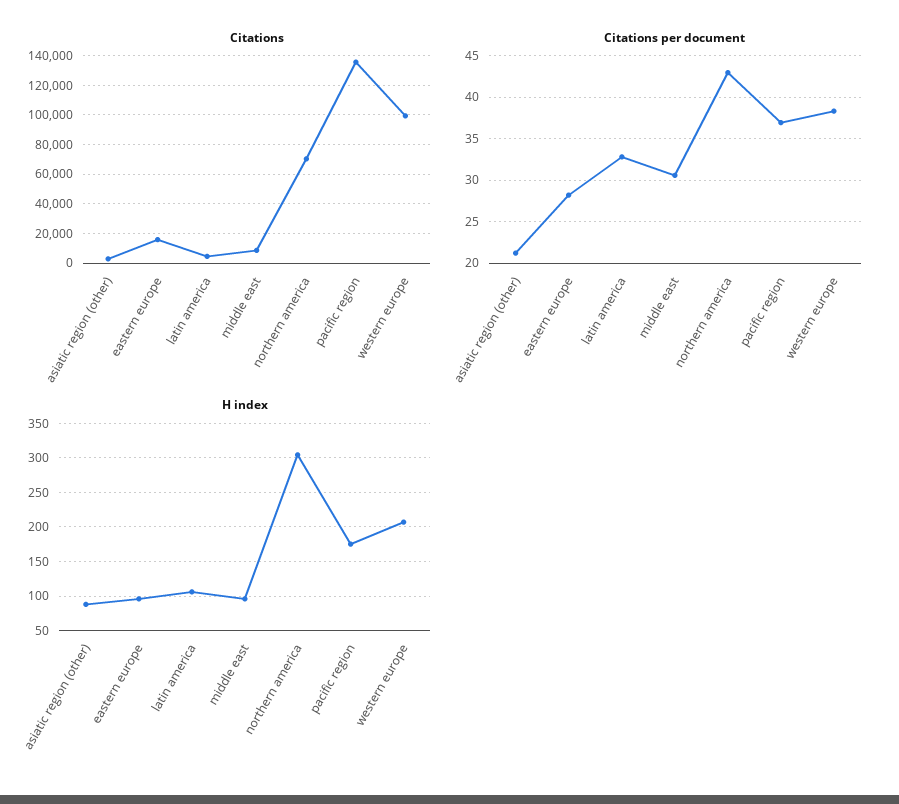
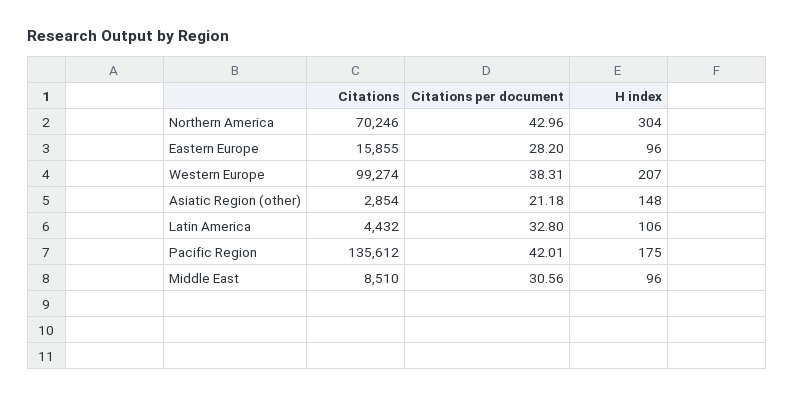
  {
    "Citations": {
      "asiatic region (other)": 2854,
      "eastern europe": 15855,
      "latin america": 4432,
      "middle east": 8510,
      "northern america": 70246,
      "pacific region": 135612,
      "western europe": 99274
    },
    "Citations per document": {
      "asiatic region (other)": 21.18,
      "eastern europe": 28.2,
      "latin america": 32.8,
      "middle east": 30.56,
      "northern america": 42.96,
-     "pacific region": 37,
+     "pacific region": 42.01,
      "western europe": 38.31
    },
    "H index": {
-     "asiatic region (other)": 90,
+     "asiatic region (other)": 148,
      "eastern europe": 96,
      "latin america": 106,
      "middle east": 96,
      "northern america": 304,
      "pacific region": 175,
      "western europe": 207
    }
  }

